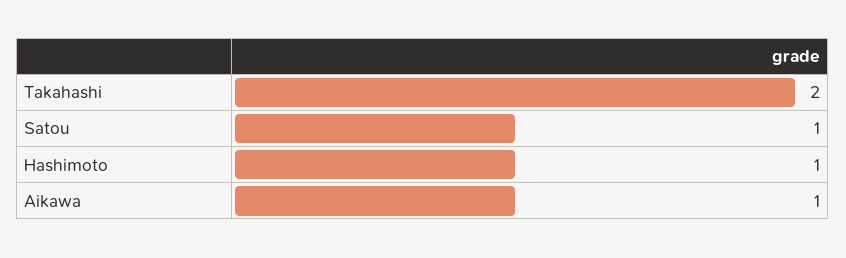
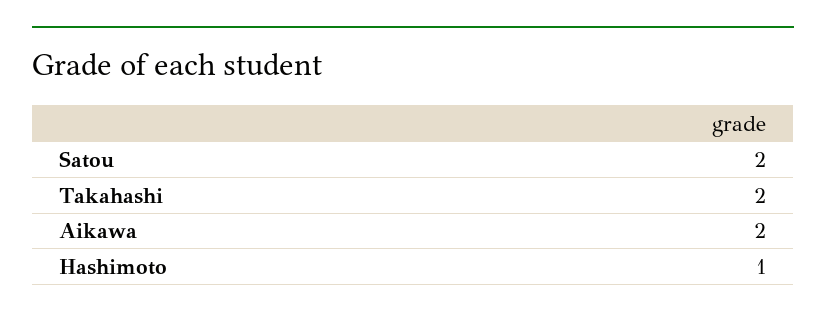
  {
    "Takahashi": 2,
-   "Satou": 1,
+   "Satou": 2,
    "Hashimoto": 1,
-   "Aikawa": 1
+   "Aikawa": 2
  }

